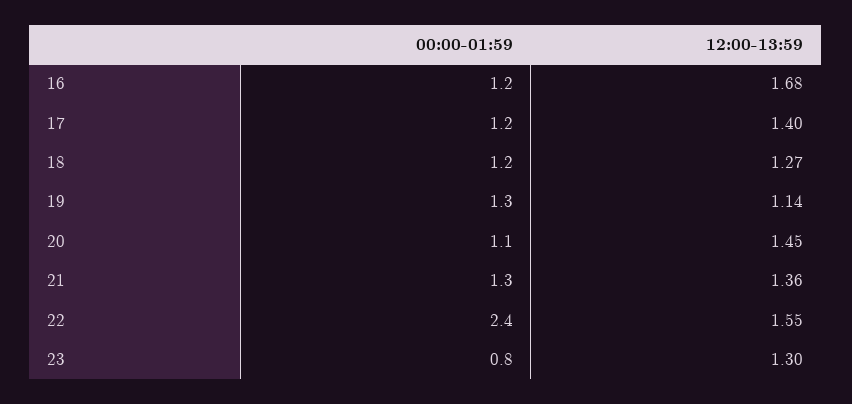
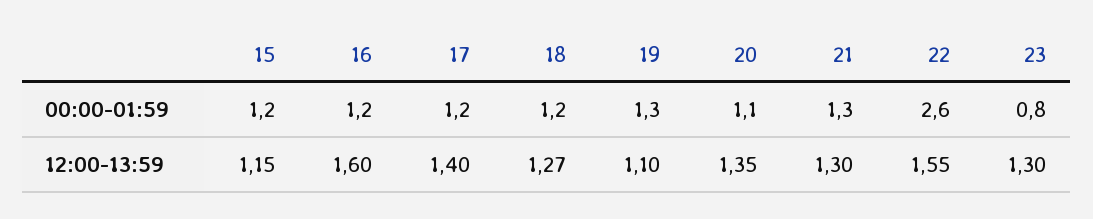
  {
    "00:00-01:59": {
      "16": 1.2,
      "17": 1.2,
      "18": 1.2,
      "19": 1.3,
      "20": 1.1,
      "21": 1.3,
-     "22": 2.4,
+     "22": 2.6,
-     "23": 0.8
+     "23": 0.8,
+     "15": 1.2
    },
    "12:00-13:59": {
-     "16": 1.68,
+     "16": 1.6,
      "17": 1.4,
      "18": 1.27,
-     "19": 1.14,
+     "19": 1.1,
-     "20": 1.45,
+     "20": 1.35,
-     "21": 1.36,
+     "21": 1.3,
      "22": 1.55,
-     "23": 1.3
+     "23": 1.3,
+     "15": 1.15
    }
  }

